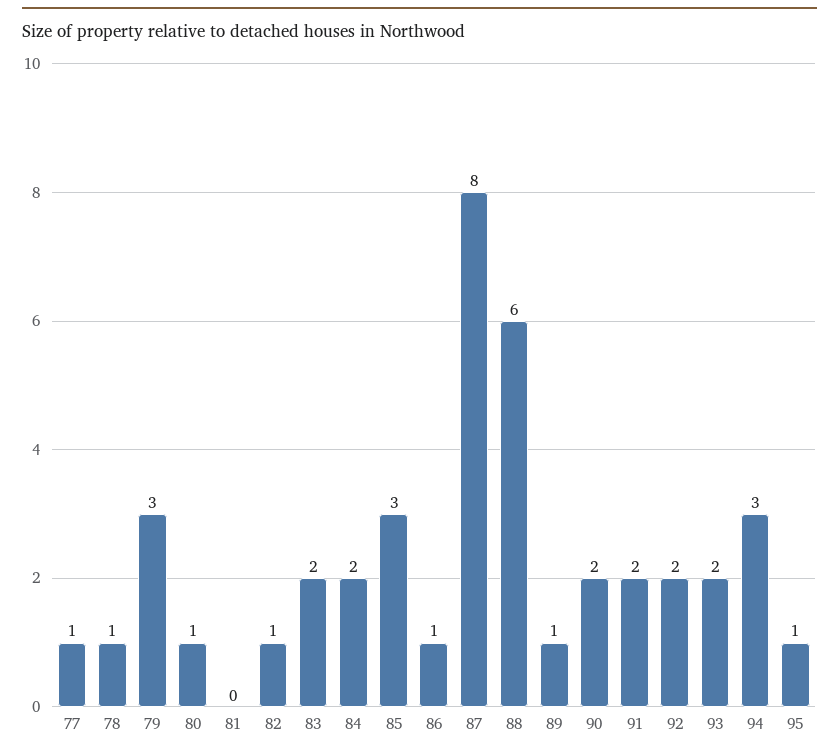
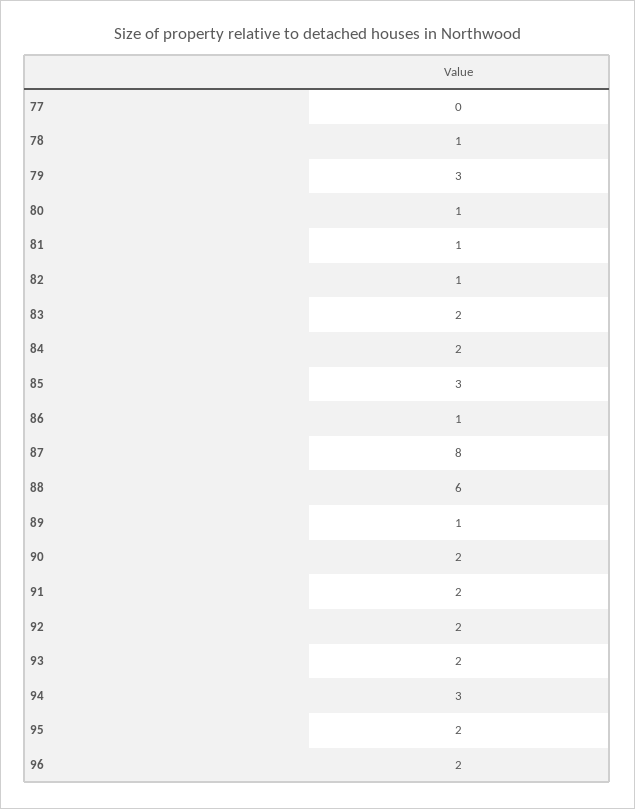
  {
-   "77": 1,
+   "77": 0,
    "78": 1,
    "79": 3,
    "80": 1,
-   "81": 0,
+   "81": 1,
    "82": 1,
    "83": 2,
    "84": 2,
    "85": 3,
    "86": 1,
    "87": 8,
    "88": 6,
    "89": 1,
    "90": 2,
    "91": 2,
    "92": 2,
    "93": 2,
    "94": 3,
-   "95": 1
+   "95": 2,
+   "96": 2
  }

